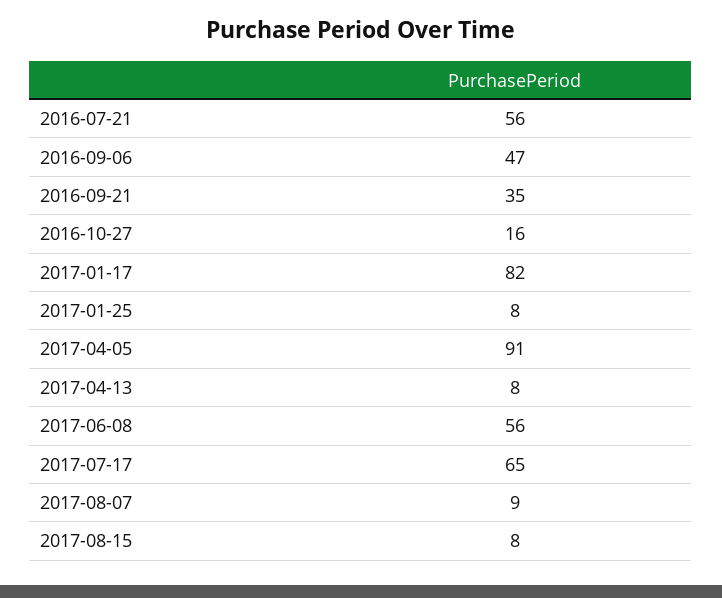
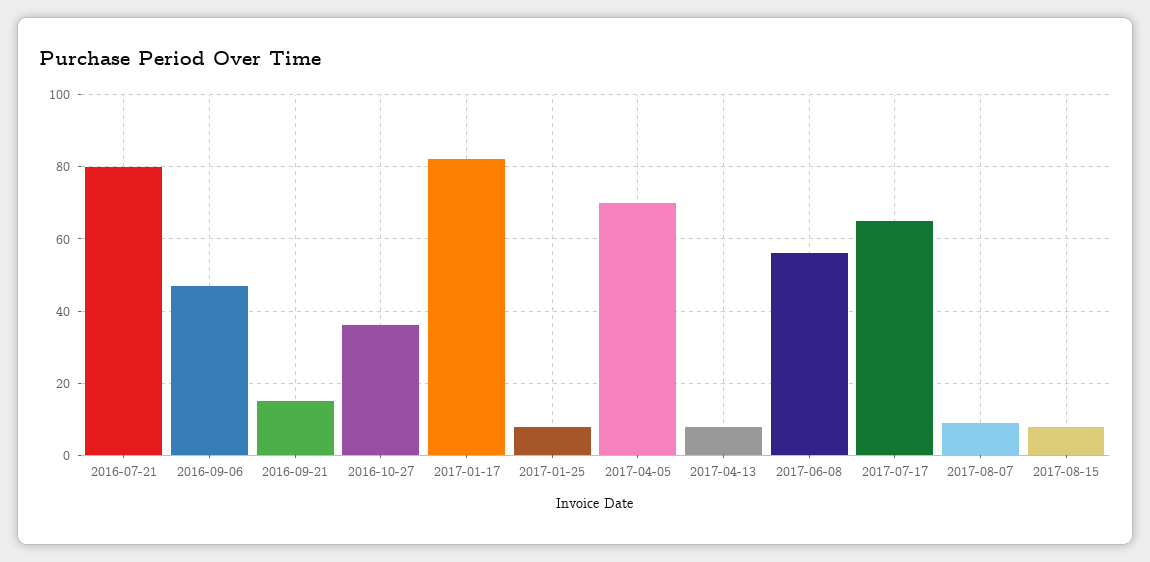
  {
-   "2016-07-21": 56,
+   "2016-07-21": 80,
    "2016-09-06": 47,
-   "2016-09-21": 35,
+   "2016-09-21": 15,
-   "2016-10-27": 16,
+   "2016-10-27": 35,
    "2017-01-17": 82,
    "2017-01-25": 8,
-   "2017-04-05": 91,
+   "2017-04-05": 70,
    "2017-04-13": 8,
    "2017-06-08": 56,
    "2017-07-17": 65,
    "2017-08-07": 9,
    "2017-08-15": 8
  }

